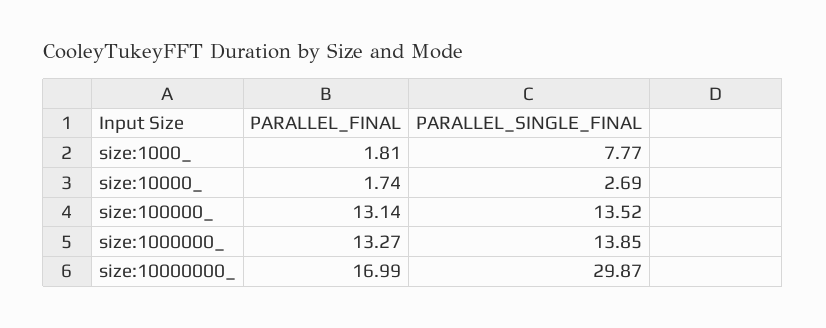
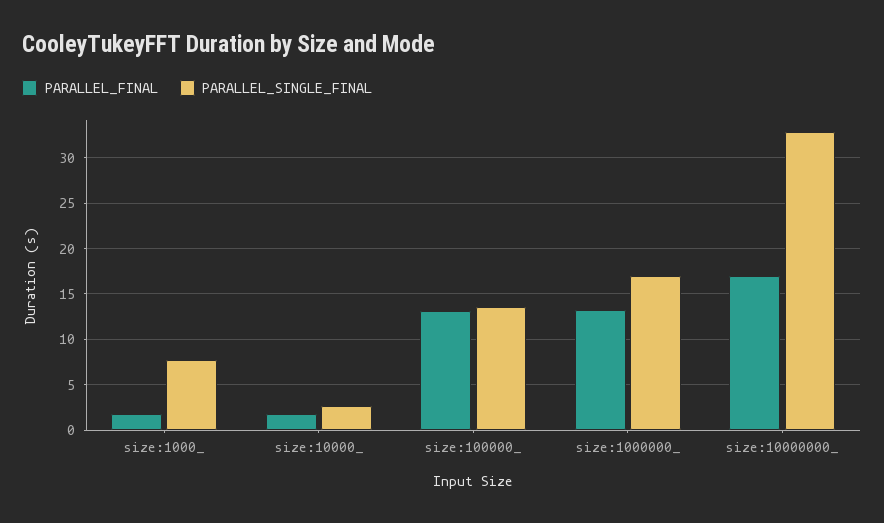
  {
    "PARALLEL_FINAL": {
      "size:1000_": 1.81,
      "size:10000_": 1.74,
      "size:100000_": 13.14,
      "size:1000000_": 13.27,
      "size:10000000_": 16.99
    },
    "PARALLEL_SINGLE_FINAL": {
      "size:1000_": 7.77,
      "size:10000_": 2.69,
      "size:100000_": 13.52,
-     "size:1000000_": 13.85,
+     "size:1000000_": 17,
-     "size:10000000_": 29.87
+     "size:10000000_": 33
    }
  }

